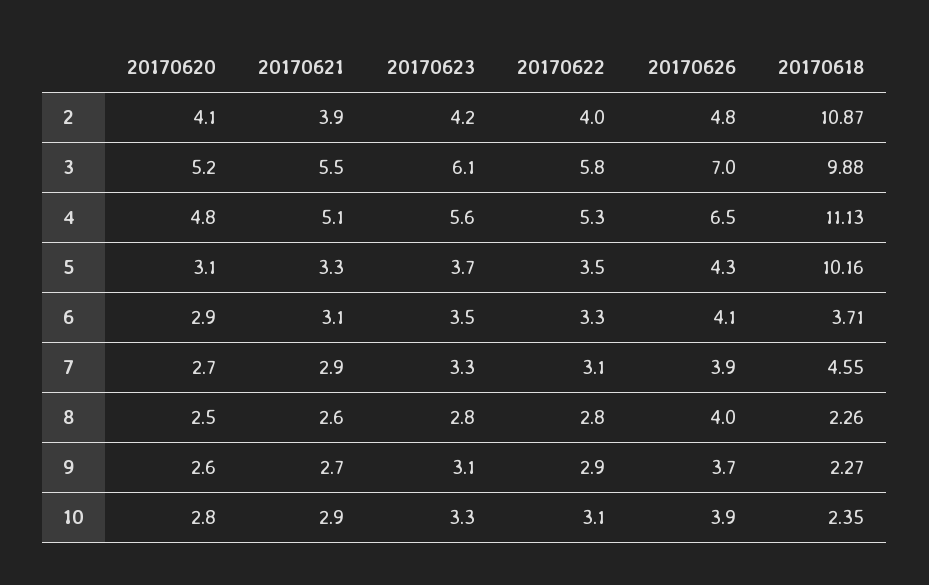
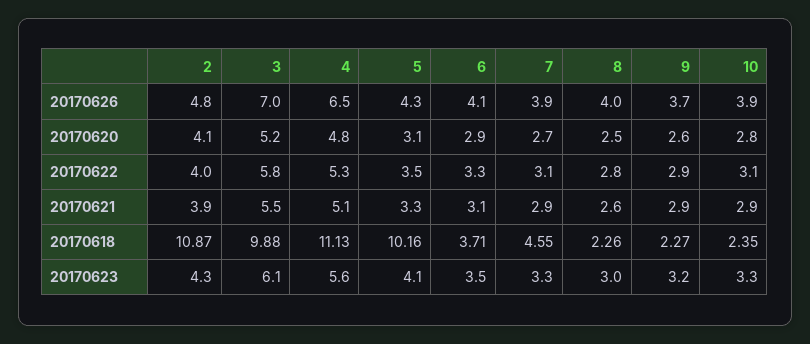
  {
    "20170620": {
      "2": 4.1,
      "3": 5.2,
      "4": 4.8,
      "5": 3.1,
      "6": 2.9,
      "7": 2.7,
      "8": 2.5,
      "9": 2.6,
      "10": 2.8
    },
    "20170621": {
      "2": 3.9,
      "3": 5.5,
      "4": 5.1,
      "5": 3.3,
      "6": 3.1,
      "7": 2.9,
      "8": 2.6,
-     "9": 2.7,
+     "9": 2.9,
      "10": 2.9
    },
    "20170623": {
-     "2": 4.2,
+     "2": 4.3,
      "3": 6.1,
      "4": 5.6,
-     "5": 3.7,
+     "5": 4.1,
      "6": 3.5,
      "7": 3.3,
-     "8": 2.8,
+     "8": 3,
-     "9": 3.1,
+     "9": 3.2,
      "10": 3.3
    },
    "20170622": {
      "2": 4,
      "3": 5.8,
      "4": 5.3,
      "5": 3.5,
      "6": 3.3,
      "7": 3.1,
      "8": 2.8,
      "9": 2.9,
      "10": 3.1
    },
    "20170626": {
      "2": 4.8,
      "3": 7,
      "4": 6.5,
      "5": 4.3,
      "6": 4.1,
      "7": 3.9,
      "8": 4,
      "9": 3.7,
      "10": 3.9
    },
    "20170618": {
      "2": 10.87,
      "3": 9.88,
      "4": 11.13,
      "5": 10.16,
      "6": 3.71,
      "7": 4.55,
      "8": 2.26,
      "9": 2.27,
      "10": 2.35
    }
  }

